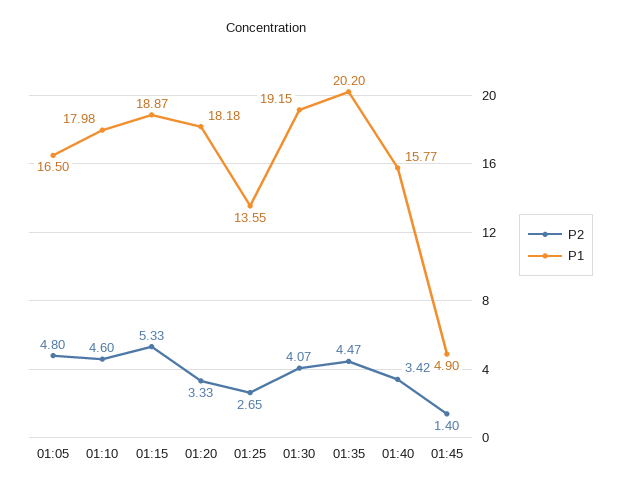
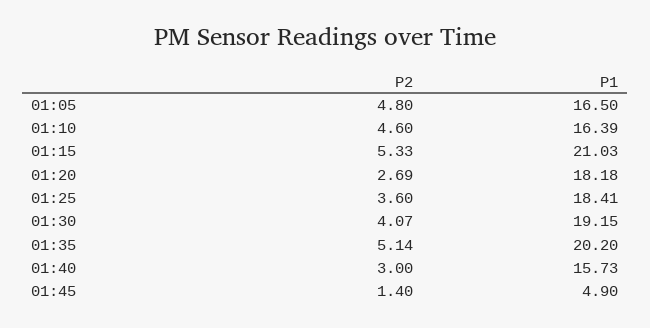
  {
    "P2": {
      "01:05": 4.8,
      "01:10": 4.6,
      "01:15": 5.33,
-     "01:20": 3.33,
+     "01:20": 2.69,
-     "01:25": 2.65,
+     "01:25": 3.6,
      "01:30": 4.07,
-     "01:35": 4.47,
+     "01:35": 5.14,
-     "01:40": 3.42,
+     "01:40": 3,
      "01:45": 1.4
    },
    "P1": {
      "01:05": 16.5,
-     "01:10": 17.98,
+     "01:10": 16.39,
-     "01:15": 18.87,
+     "01:15": 21.03,
      "01:20": 18.18,
-     "01:25": 13.55,
+     "01:25": 18.41,
      "01:30": 19.15,
      "01:35": 20.2,
-     "01:40": 15.77,
+     "01:40": 15.73,
      "01:45": 4.9
    }
  }

